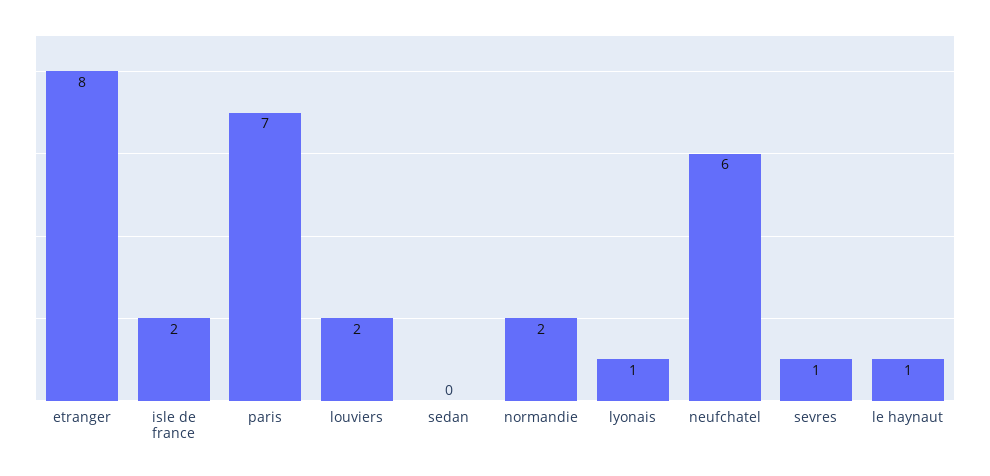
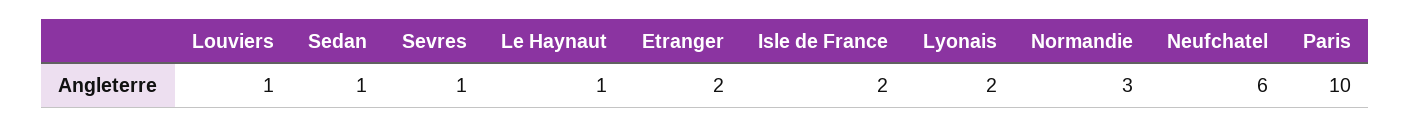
  {
-   "etranger": 8,
+   "etranger": 2,
    "isle de france": 2,
-   "paris": 7,
+   "paris": 10,
-   "louviers": 2,
+   "louviers": 1,
-   "sedan": 0,
+   "sedan": 1,
-   "normandie": 2,
+   "normandie": 3,
-   "lyonais": 1,
+   "lyonais": 2,
    "neufchatel": 6,
    "sevres": 1,
    "le haynaut": 1
  }

